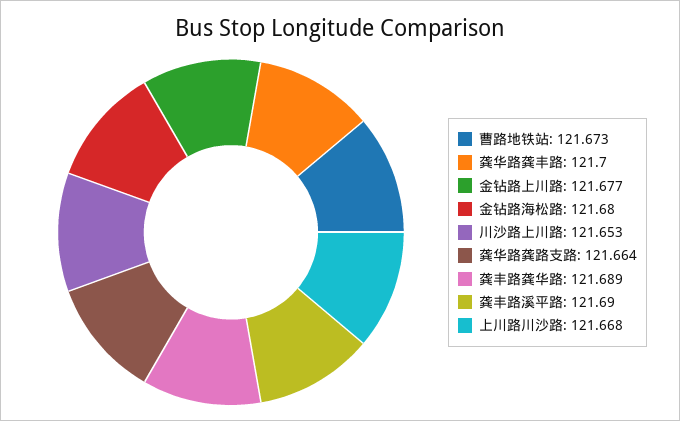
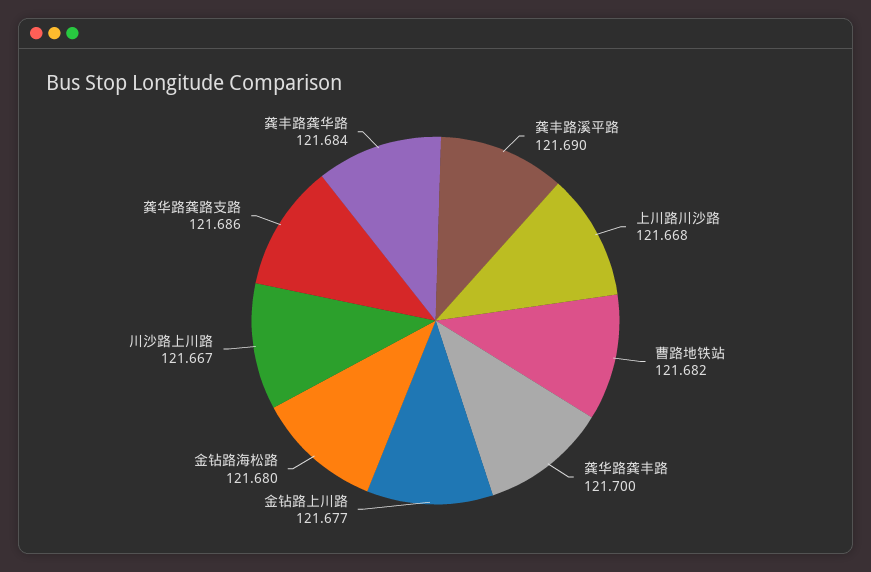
  {
-   "曹路地铁站": 121.673,
+   "曹路地铁站": 121.682,
    "龚华路龚丰路": 121.7,
    "金钻路上川路": 121.677,
    "金钻路海松路": 121.68,
-   "川沙路上川路": 121.653,
+   "川沙路上川路": 121.667,
-   "龚华路龚路支路": 121.664,
+   "龚华路龚路支路": 121.686,
-   "龚丰路龚华路": 121.689,
+   "龚丰路龚华路": 121.684,
    "龚丰路溪平路": 121.69,
    "上川路川沙路": 121.668
  }

